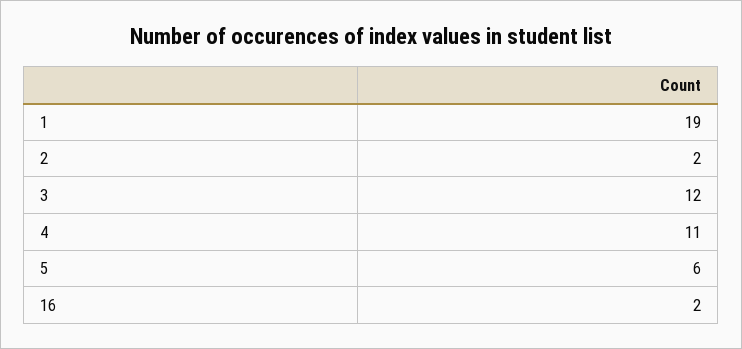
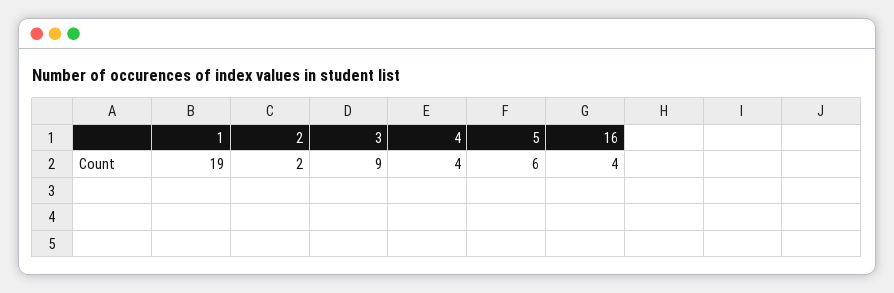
  {
    "1": 19,
    "2": 2,
-   "3": 12,
+   "3": 9,
-   "4": 11,
+   "4": 4,
    "5": 6,
-   "16": 2
+   "16": 4
  }

